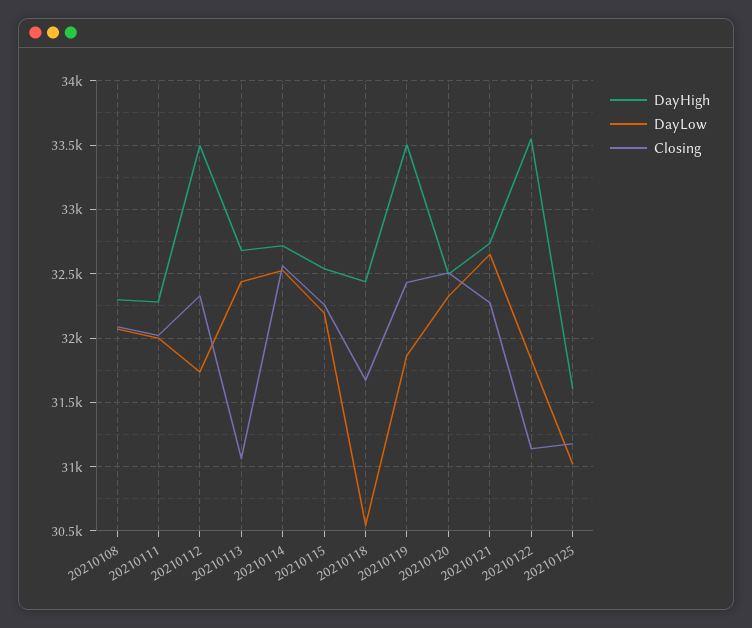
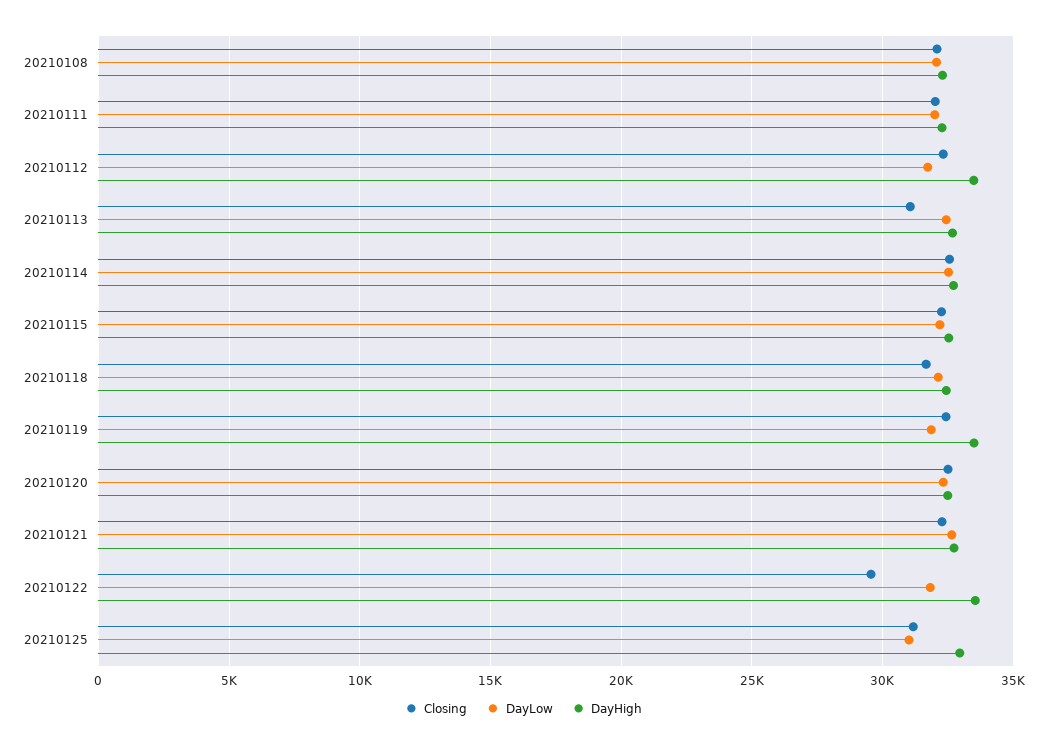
  {
    "DayHigh": {
      "20210108": 32300,
      "20210111": 32300,
      "20210112": 33500,
      "20210113": 32700,
      "20210114": 32700,
      "20210115": 32550,
      "20210118": 32450,
      "20210119": 33500,
      "20210120": 32500,
      "20210121": 32750,
      "20210122": 33550,
-     "20210125": 31600
+     "20210125": 33000
    },
    "DayLow": {
      "20210108": 32050,
      "20210111": 32000,
      "20210112": 31750,
      "20210113": 32450,
      "20210114": 32550,
      "20210115": 32200,
-     "20210118": 30550,
+     "20210118": 32000,
      "20210119": 31850,
      "20210120": 32300,
      "20210121": 32650,
      "20210122": 31850,
      "20210125": 31000
    },
    "Closing": {
      "20210108": 32100,
      "20210111": 32000,
      "20210112": 32350,
      "20210113": 31050,
      "20210114": 32550,
      "20210115": 32250,
      "20210118": 31650,
      "20210119": 32450,
      "20210120": 32500,
      "20210121": 32250,
-     "20210122": 31150,
+     "20210122": 29500,
      "20210125": 31200
    }
  }

